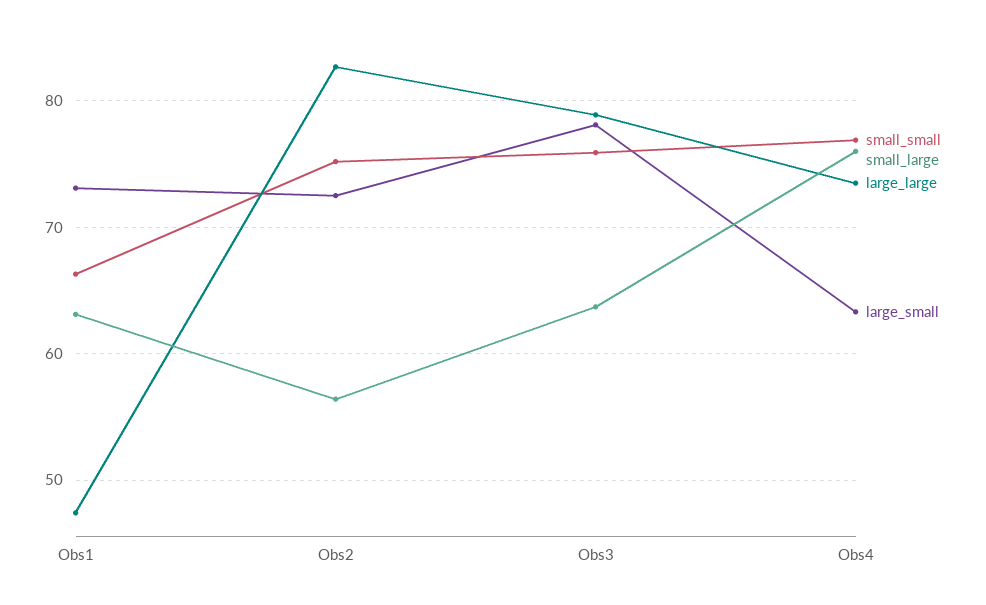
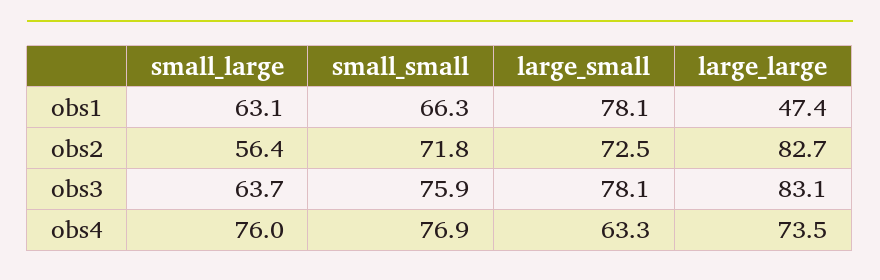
  {
    "small_small": {
      "Obs1": 66.3,
-     "Obs2": 75,
+     "Obs2": 71.8,
      "Obs3": 75.9,
      "Obs4": 76.9
    },
    "small_large": {
      "Obs1": 63.1,
      "Obs2": 56.4,
      "Obs3": 63.7,
      "Obs4": 76
    },
    "large_large": {
      "Obs1": 47.4,
      "Obs2": 82.7,
-     "Obs3": 79,
+     "Obs3": 83.1,
      "Obs4": 73.5
    },
    "large_small": {
-     "Obs1": 73,
+     "Obs1": 78.1,
      "Obs2": 72.5,
      "Obs3": 78.1,
      "Obs4": 63.3
    }
  }

